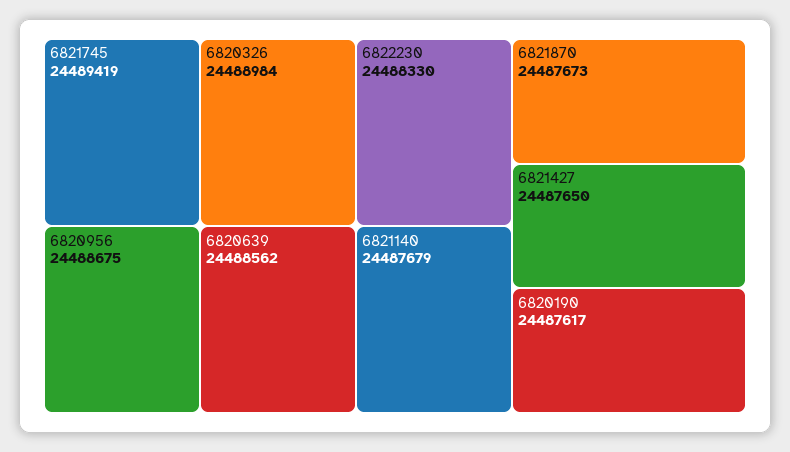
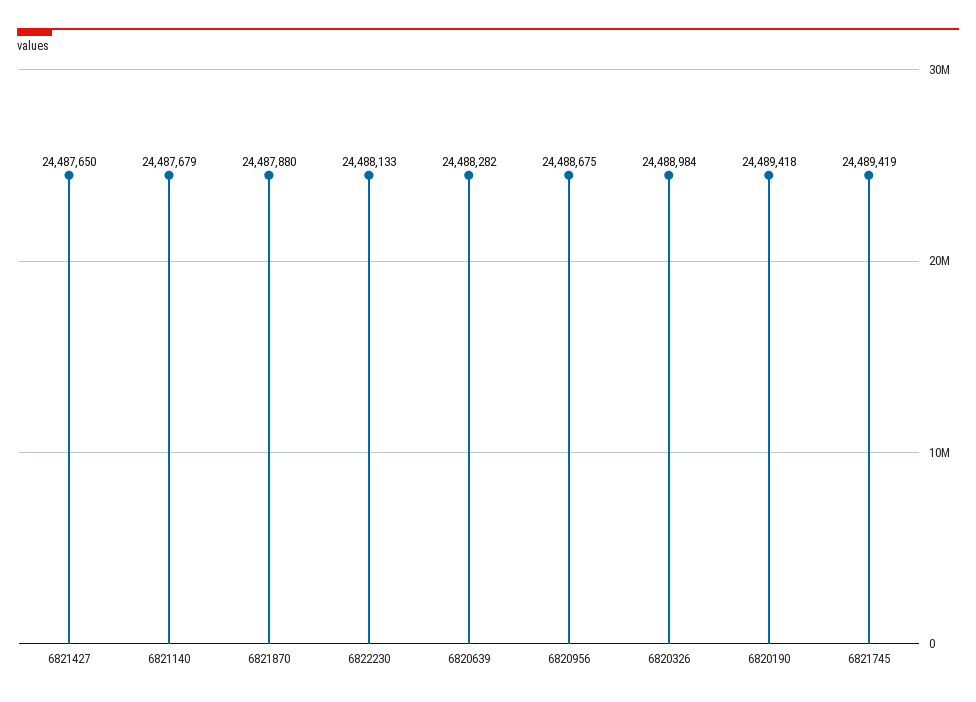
  {
    "6821745": 24489419,
    "6820326": 24488984,
    "6820956": 24488675,
-   "6820639": 24488562,
+   "6820639": 24488282,
-   "6822230": 24488330,
+   "6822230": 24488133,
    "6821140": 24487679,
-   "6821870": 24487673,
+   "6821870": 24487880,
    "6821427": 24487650,
-   "6820190": 24487617
+   "6820190": 24489418
  }

